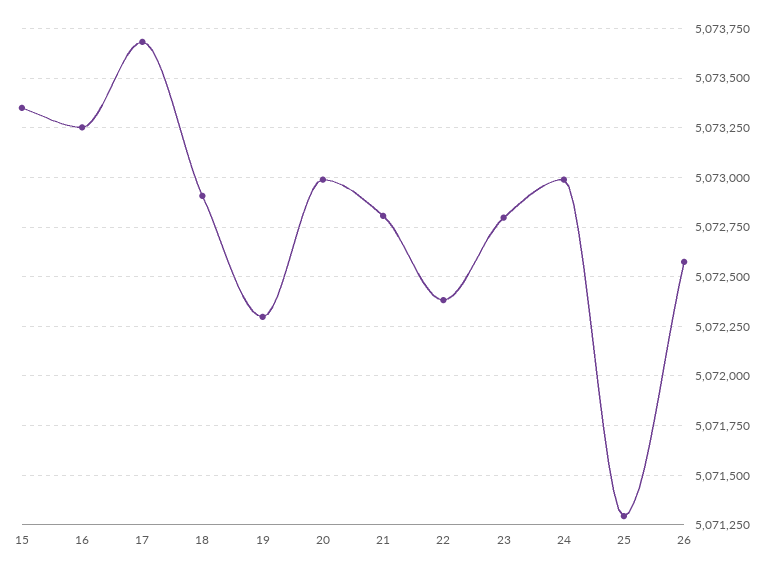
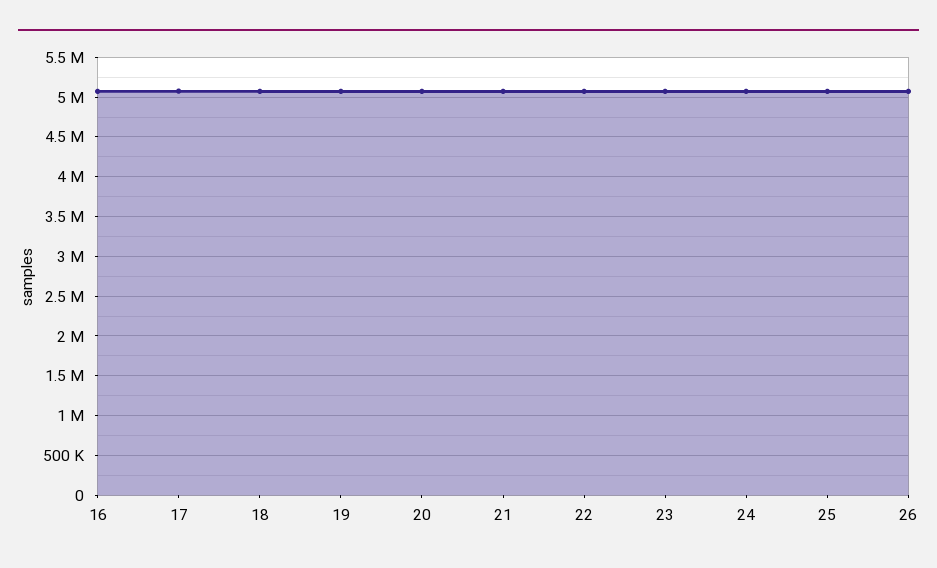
  {
-   "15": 5073350,
    "16": 5073250,
    "17": 5073700,
    "18": 5072900,
    "19": 5072300,
    "20": 5073000,
    "21": 5072800,
    "22": 5072400,
    "23": 5072800,
    "24": 5073000,
    "25": 5071300,
    "26": 5072600
  }

